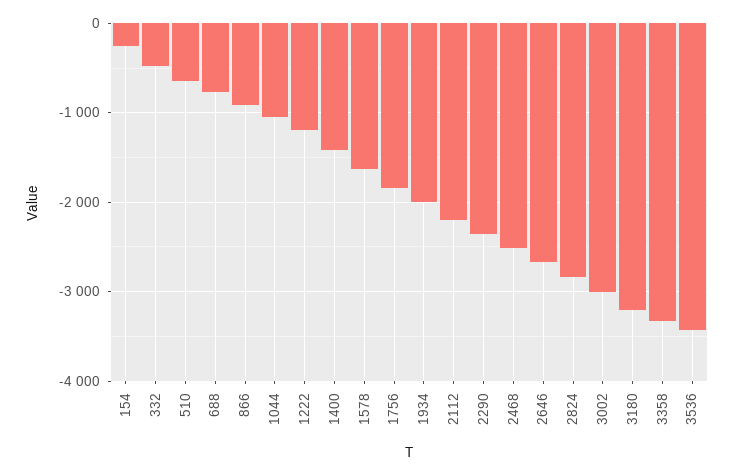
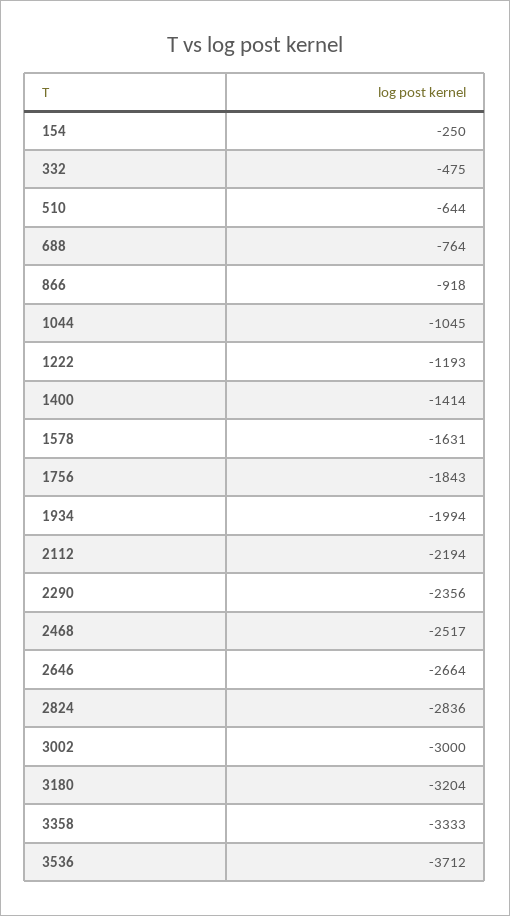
  {
    "154": -250,
    "332": -475,
    "510": -644,
    "688": -764,
    "866": -918,
    "1044": -1045,
    "1222": -1193,
    "1400": -1414,
    "1578": -1631,
    "1756": -1843,
    "1934": -1994,
    "2112": -2194,
    "2290": -2356,
    "2468": -2517,
    "2646": -2664,
    "2824": -2836,
    "3002": -3000,
    "3180": -3204,
    "3358": -3333,
-   "3536": -3400
+   "3536": -3712
  }

